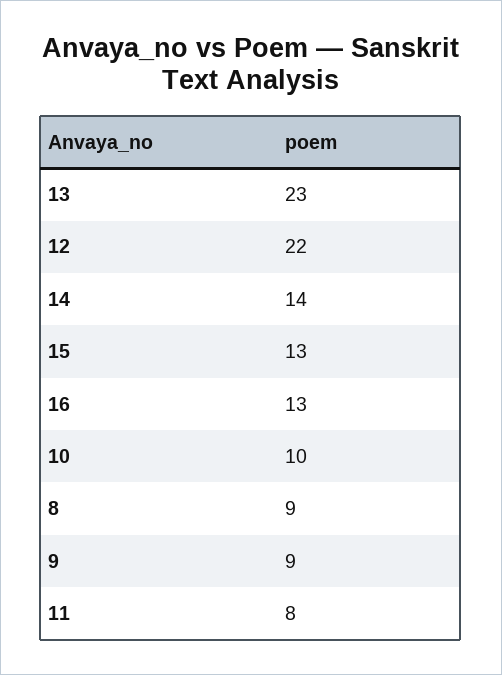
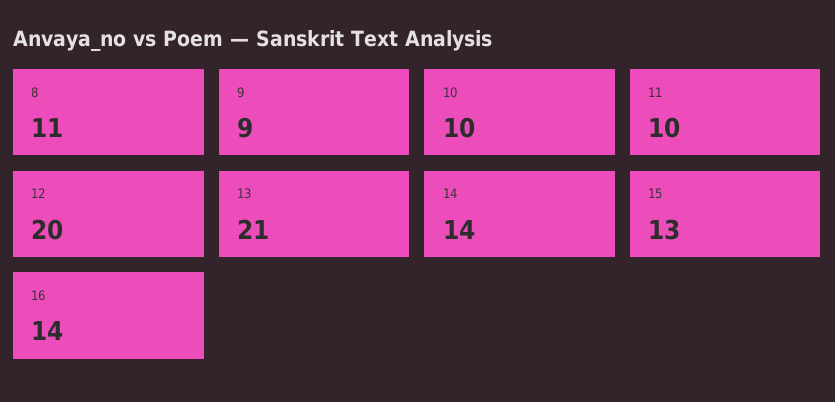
  {
-   "13": 23,
+   "13": 21,
-   "12": 22,
+   "12": 20,
    "14": 14,
    "15": 13,
-   "16": 13,
+   "16": 14,
    "10": 10,
-   "8": 9,
+   "8": 11,
    "9": 9,
-   "11": 8
+   "11": 10
  }

